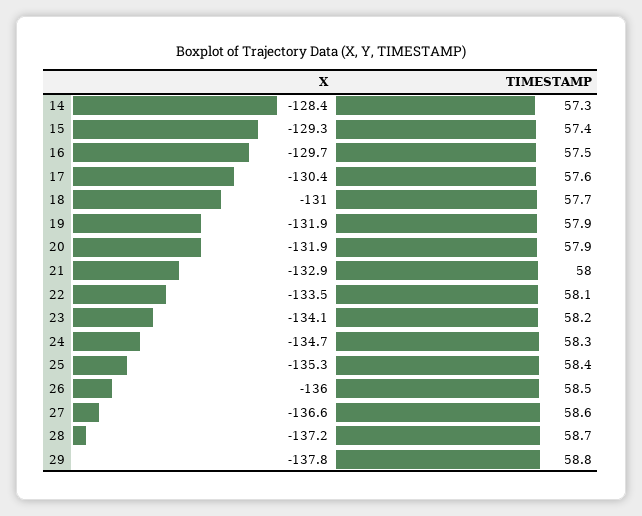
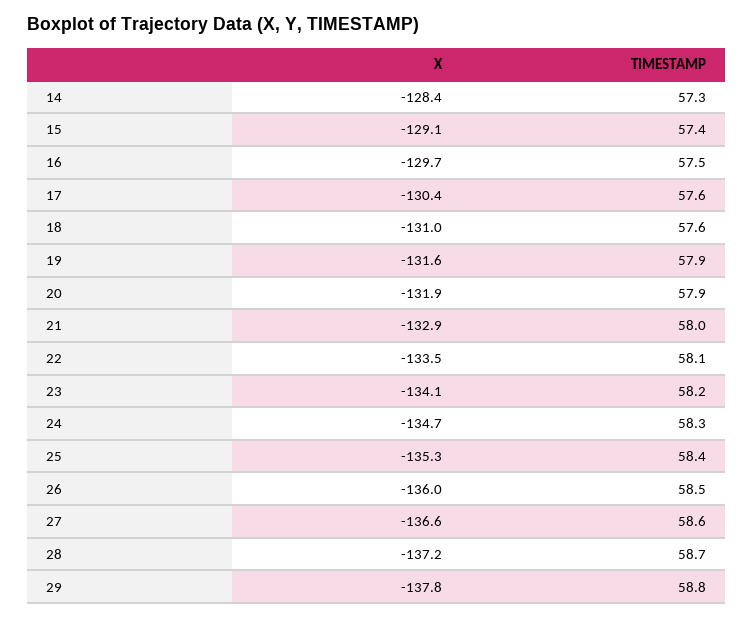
  {
    "X": {
      "14": -128.4,
-     "15": -129.3,
+     "15": -129.1,
      "16": -129.7,
      "17": -130.4,
      "18": -131,
-     "19": -131.9,
+     "19": -131.6,
      "20": -131.9,
      "21": -132.9,
      "22": -133.5,
      "23": -134.1,
      "24": -134.7,
      "25": -135.3,
      "26": -136,
      "27": -136.6,
      "28": -137.2,
      "29": -137.8
    },
    "TIMESTAMP": {
      "14": 57.3,
      "15": 57.4,
      "16": 57.5,
      "17": 57.6,
-     "18": 57.7,
+     "18": 57.6,
      "19": 57.9,
      "20": 57.9,
      "21": 58,
      "22": 58.1,
      "23": 58.2,
      "24": 58.3,
      "25": 58.4,
      "26": 58.5,
      "27": 58.6,
      "28": 58.7,
      "29": 58.8
    }
  }

